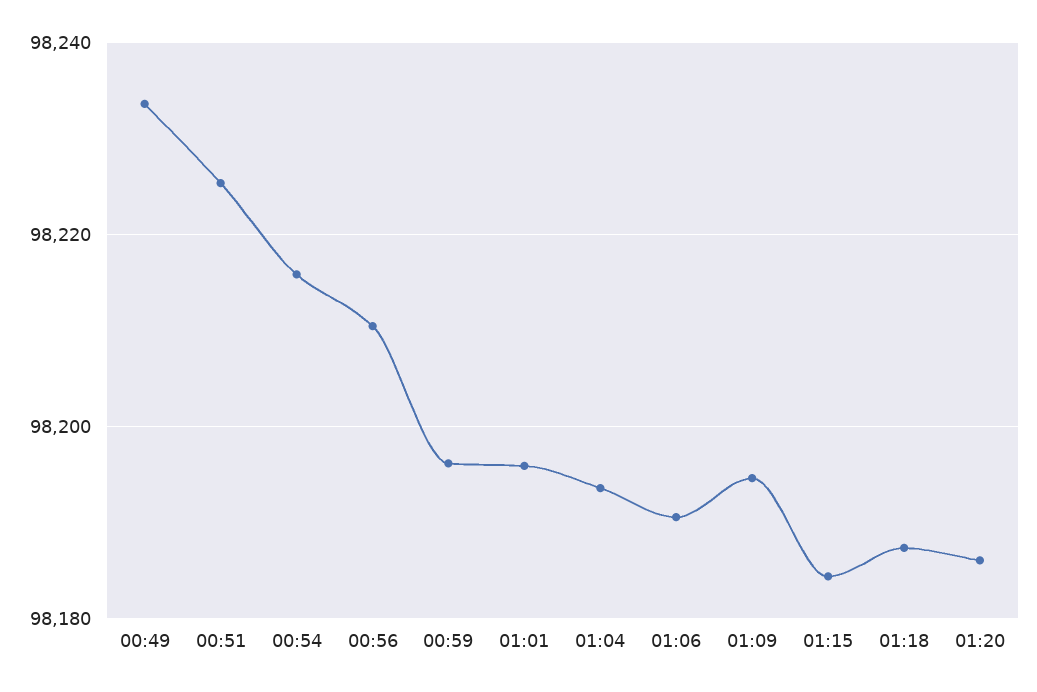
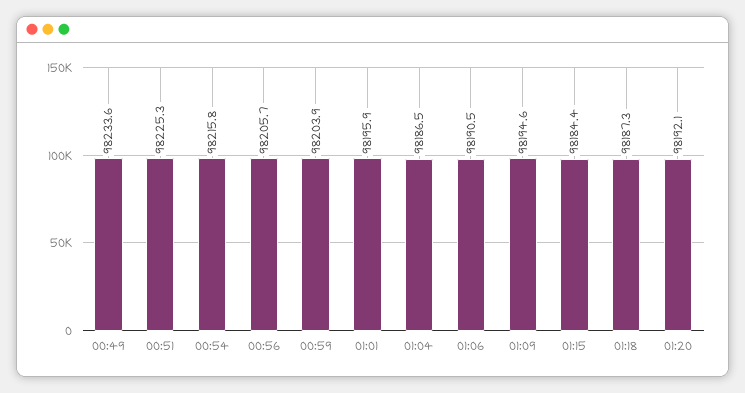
  {
    "00:49": 98233.6,
    "00:51": 98225.3,
    "00:54": 98215.8,
-   "00:56": 98210,
+   "00:56": 98205.7,
-   "00:59": 98196,
+   "00:59": 98203.9,
    "01:01": 98195.9,
-   "01:04": 98194,
+   "01:04": 98186.5,
    "01:06": 98190.5,
    "01:09": 98194.6,
    "01:15": 98184.4,
    "01:18": 98187.3,
-   "01:20": 98186
+   "01:20": 98192.1
  }

